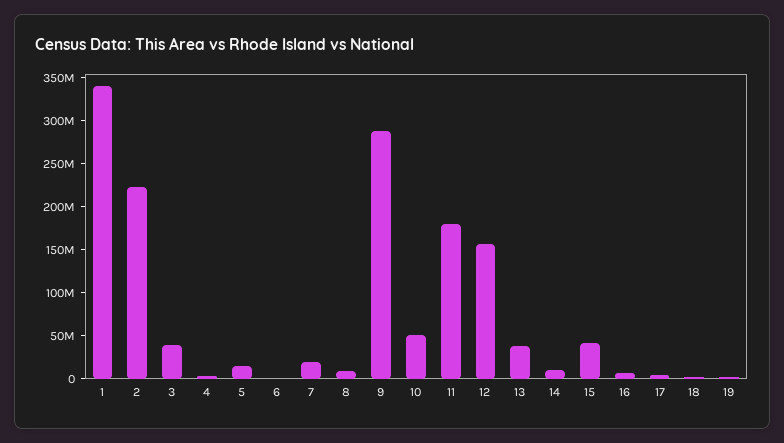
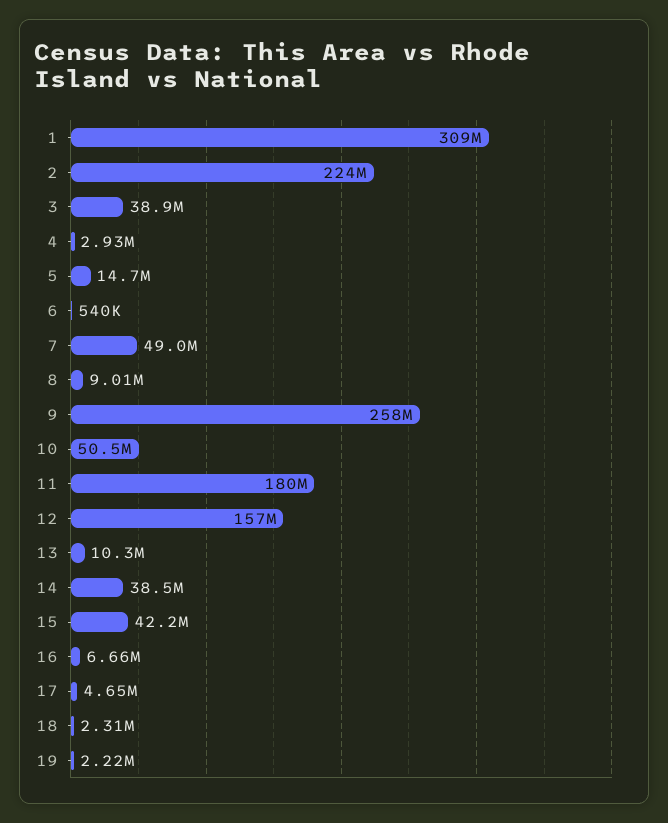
  {
-   "1": 340000000,
+   "1": 309000000,
    "2": 224000000,
    "3": 38900000,
    "4": 2930000,
    "5": 14700000,
    "6": 540000,
-   "7": 20000000,
+   "7": 49000000,
    "8": 9010000,
-   "9": 290000000,
+   "9": 258000000,
    "10": 50500000,
    "11": 180000000,
    "12": 157000000,
-   "13": 40000000,
+   "13": 10300000,
-   "14": 10000000,
+   "14": 38500000,
    "15": 42200000,
    "16": 6660000,
    "17": 4650000,
    "18": 2310000,
    "19": 2220000
  }

